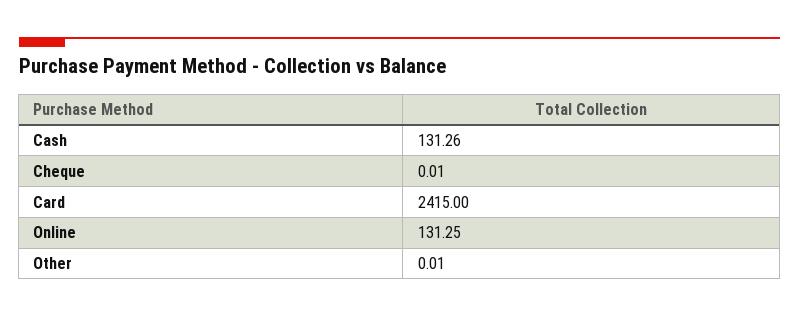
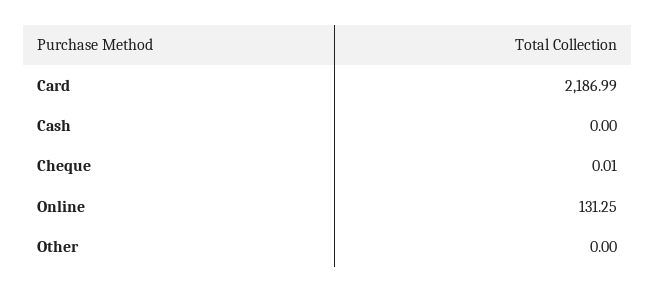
  {
-   "Cash": 131.26,
+   "Cash": 0,
    "Cheque": 0.01,
-   "Card": 2415,
+   "Card": 2186.99,
    "Online": 131.25,
-   "Other": 0.01
+   "Other": 0
  }

